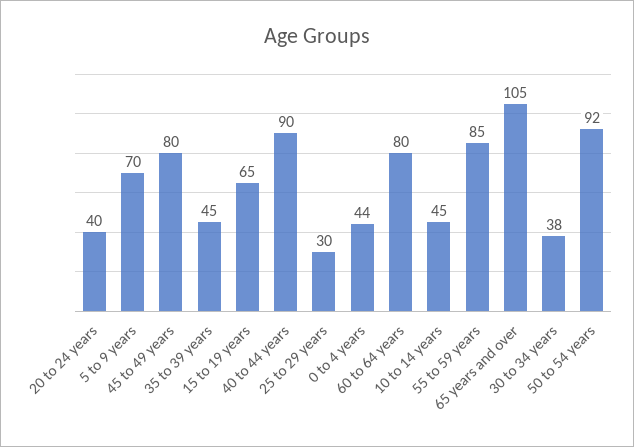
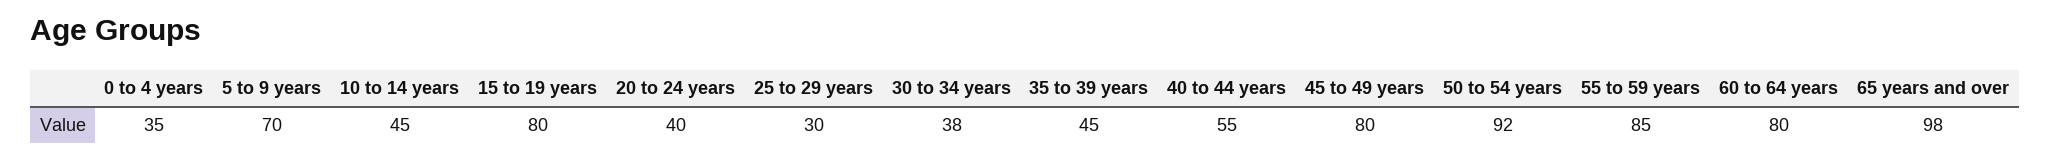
  {
    "20 to 24 years": 40,
    "5 to 9 years": 70,
    "45 to 49 years": 80,
    "35 to 39 years": 45,
-   "15 to 19 years": 65,
+   "15 to 19 years": 80,
-   "40 to 44 years": 90,
+   "40 to 44 years": 55,
    "25 to 29 years": 30,
-   "0 to 4 years": 44,
+   "0 to 4 years": 35,
    "60 to 64 years": 80,
    "10 to 14 years": 45,
    "55 to 59 years": 85,
-   "65 years and over": 105,
+   "65 years and over": 98,
    "30 to 34 years": 38,
    "50 to 54 years": 92
  }

